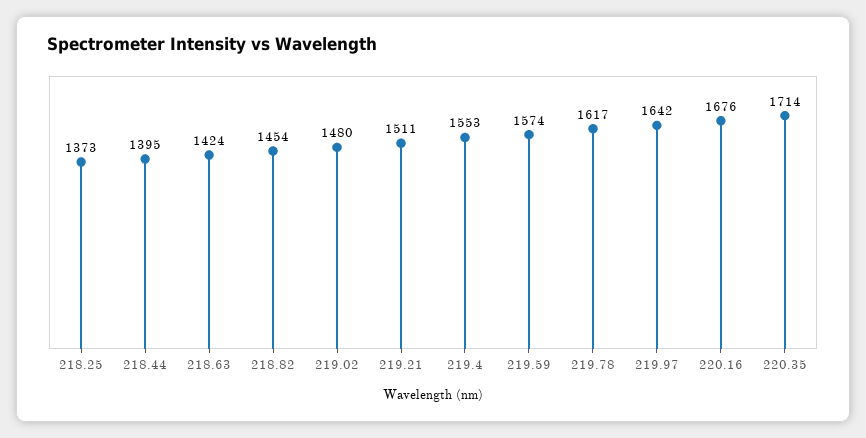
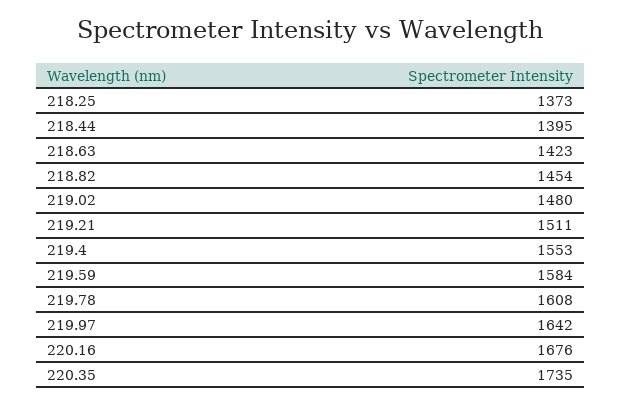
  {
    "218.25": 1373,
    "218.44": 1395,
-   "218.63": 1424,
+   "218.63": 1423,
    "218.82": 1454,
    "219.02": 1480,
    "219.21": 1511,
    "219.4": 1553,
-   "219.59": 1574,
+   "219.59": 1584,
-   "219.78": 1617,
+   "219.78": 1608,
    "219.97": 1642,
    "220.16": 1676,
-   "220.35": 1714
+   "220.35": 1735
  }

